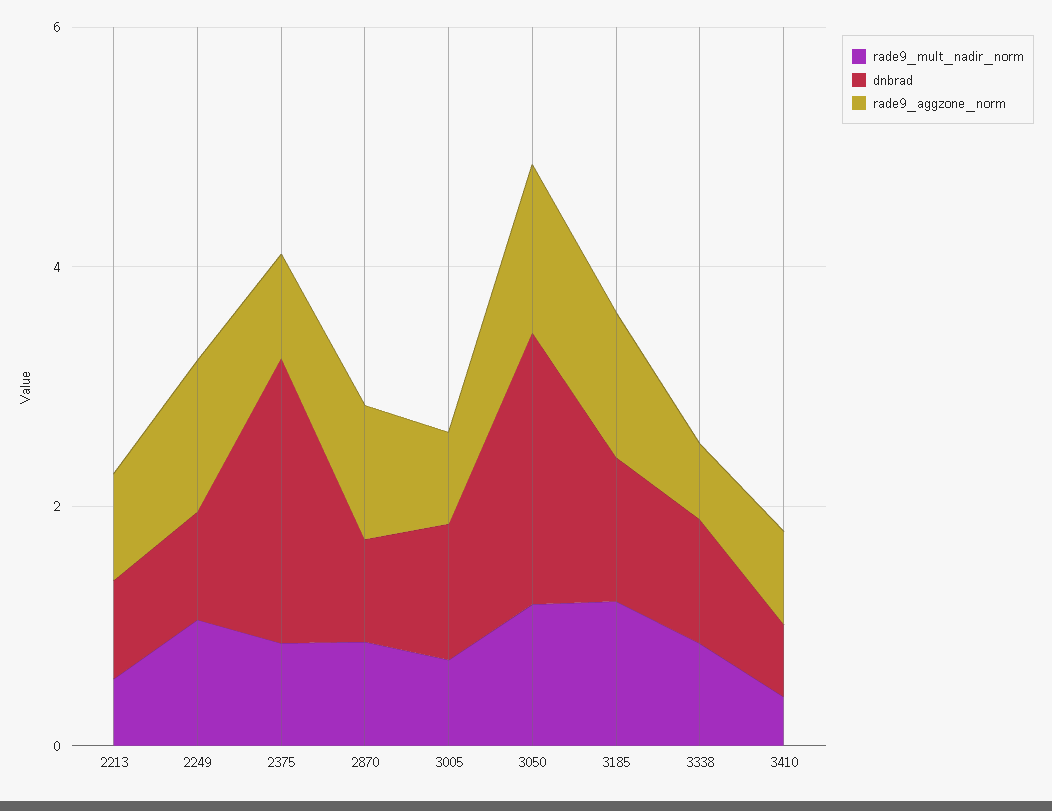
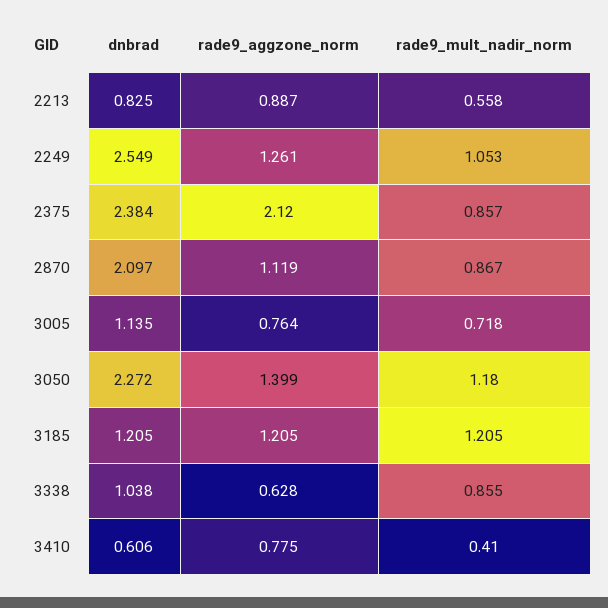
  {
    "rade9_mult_nadir_norm": {
      "2213": 0.558,
      "2249": 1.053,
      "2375": 0.857,
      "2870": 0.867,
      "3005": 0.718,
      "3050": 1.18,
      "3185": 1.205,
      "3338": 0.855,
      "3410": 0.41
    },
    "dnbrad": {
      "2213": 0.825,
-     "2249": 1,
+     "2249": 2.549,
      "2375": 2.384,
-     "2870": 1,
+     "2870": 2.097,
      "3005": 1.135,
      "3050": 2.272,
      "3185": 1.205,
      "3338": 1.038,
      "3410": 0.606
    },
    "rade9_aggzone_norm": {
      "2213": 0.887,
      "2249": 1.261,
-     "2375": 1,
+     "2375": 2.12,
      "2870": 1.119,
      "3005": 0.764,
      "3050": 1.399,
      "3185": 1.205,
      "3338": 0.628,
      "3410": 0.775
    }
  }

